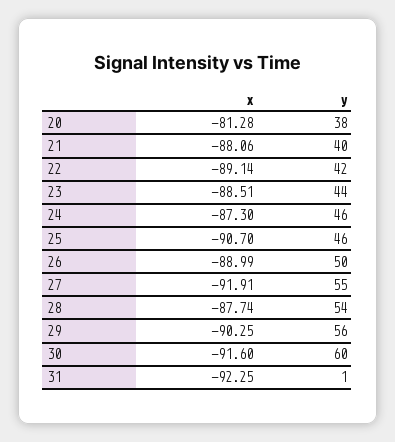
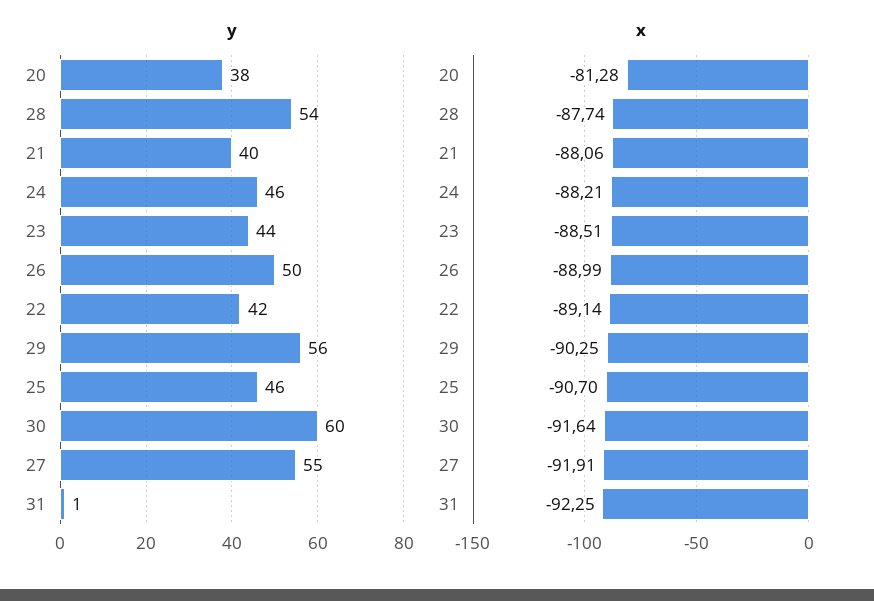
  {
    "x": {
      "20": -81.28,
      "21": -88.06,
      "22": -89.14,
      "23": -88.51,
-     "24": -87.3,
+     "24": -88.21,
      "25": -90.7,
      "26": -88.99,
      "27": -91.91,
      "28": -87.74,
      "29": -90.25,
-     "30": -91.6,
+     "30": -91.64,
      "31": -92.25
    },
    "y": {
      "20": 38,
      "21": 40,
      "22": 42,
      "23": 44,
      "24": 46,
      "25": 46,
      "26": 50,
      "27": 55,
      "28": 54,
      "29": 56,
      "30": 60,
      "31": 1
    }
  }

